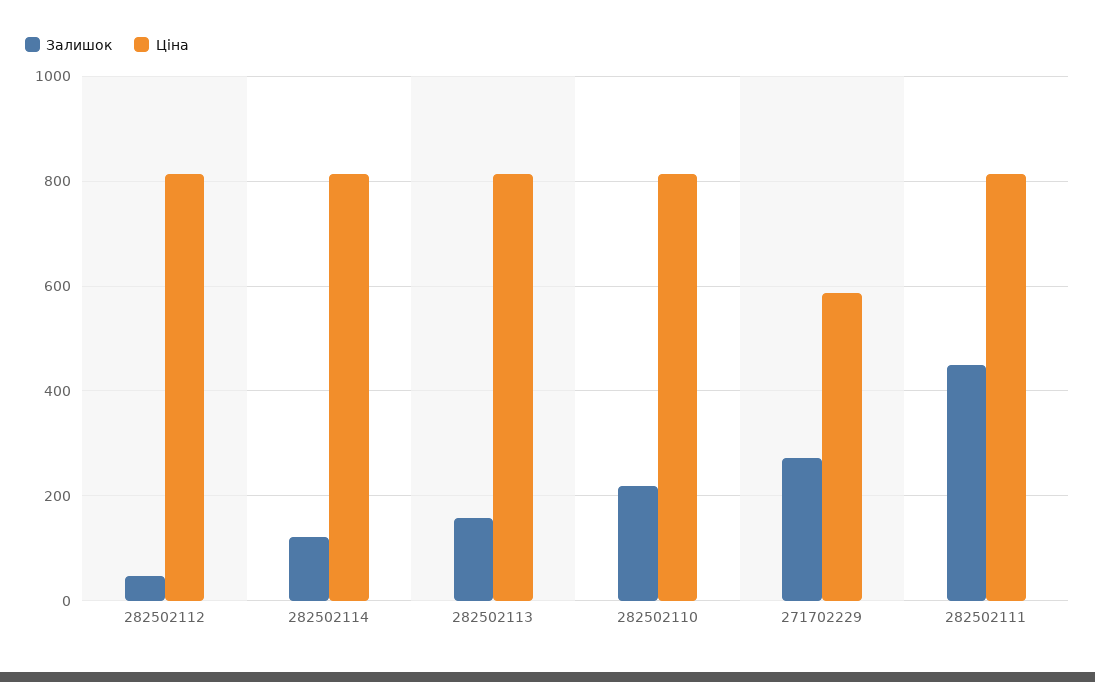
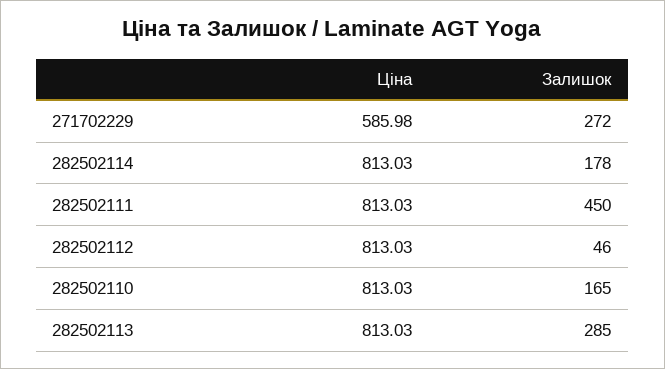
  {
    "Залишок": {
      "282502112": 46,
-     "282502114": 120,
+     "282502114": 178,
-     "282502113": 160,
+     "282502113": 285,
-     "282502110": 220,
+     "282502110": 165,
      "271702229": 272,
      "282502111": 450
    },
    "Ціна": {
      "282502112": 813.03,
      "282502114": 813.03,
      "282502113": 813.03,
      "282502110": 813.03,
      "271702229": 585.98,
      "282502111": 813.03
    }
  }

